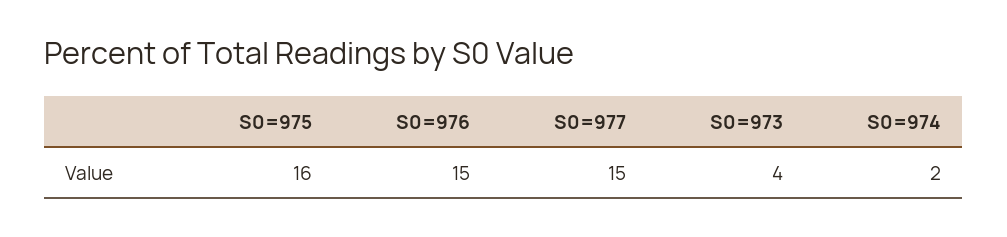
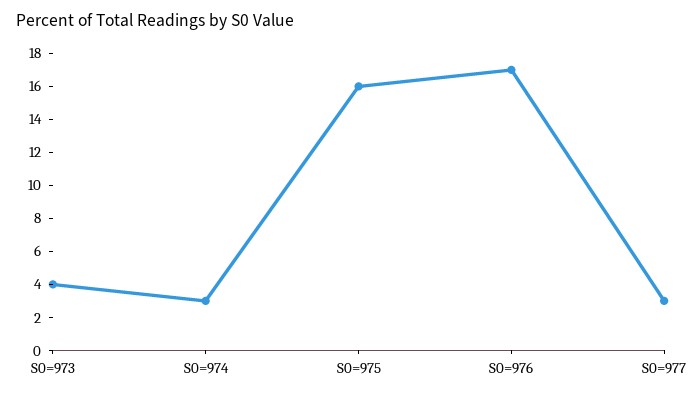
  {
    "S0=975": 16,
-   "S0=976": 15,
+   "S0=976": 17,
-   "S0=977": 15,
+   "S0=977": 3,
    "S0=973": 4,
-   "S0=974": 2
+   "S0=974": 3
  }

